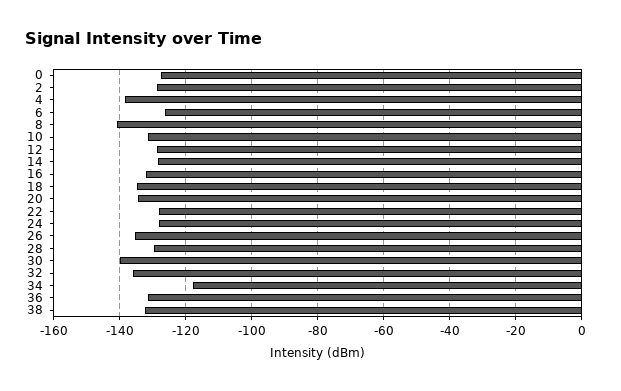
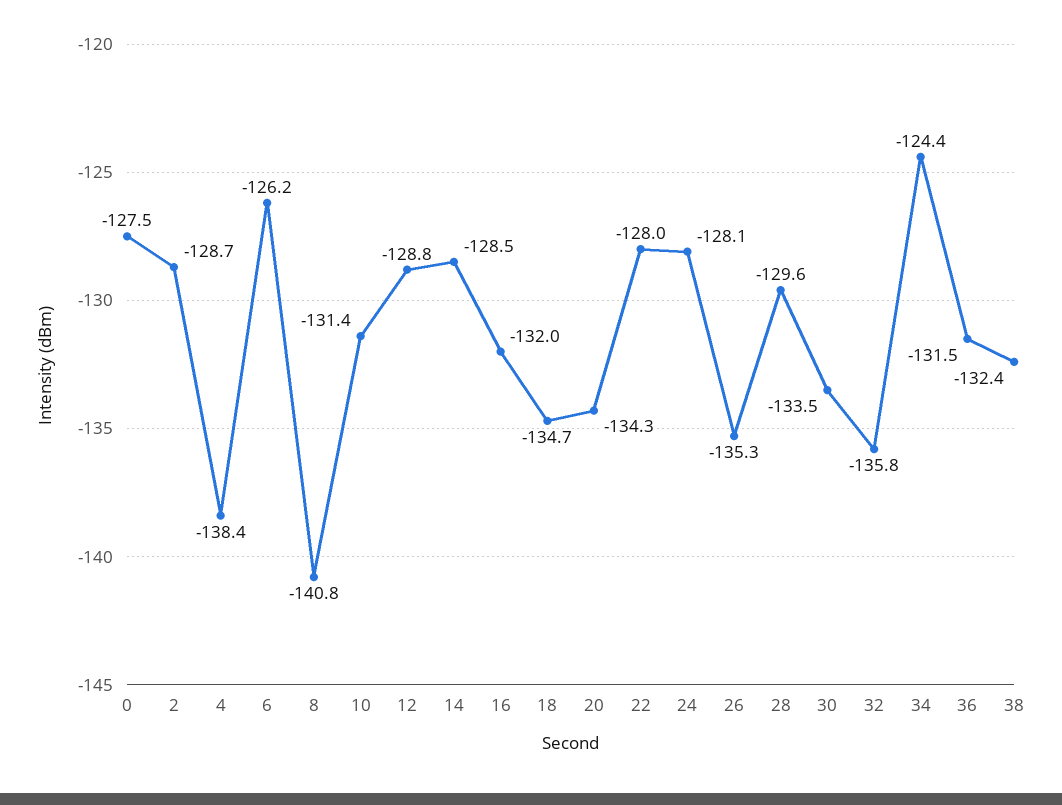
  {
    "0": -127.5,
    "2": -128.7,
    "4": -138.4,
    "6": -126.2,
    "8": -140.8,
    "10": -131.4,
    "12": -128.8,
    "14": -128.5,
    "16": -132,
    "18": -134.7,
    "20": -134.3,
    "22": -128,
    "24": -128.1,
    "26": -135.3,
    "28": -129.6,
-   "30": -140,
+   "30": -133.5,
    "32": -135.8,
-   "34": -118,
+   "34": -124.4,
    "36": -131.5,
    "38": -132.4
  }

